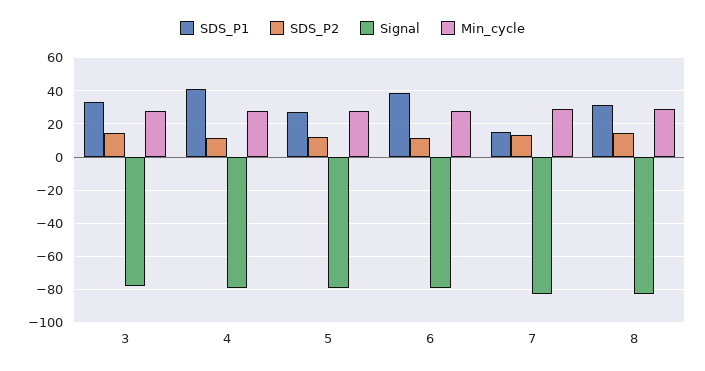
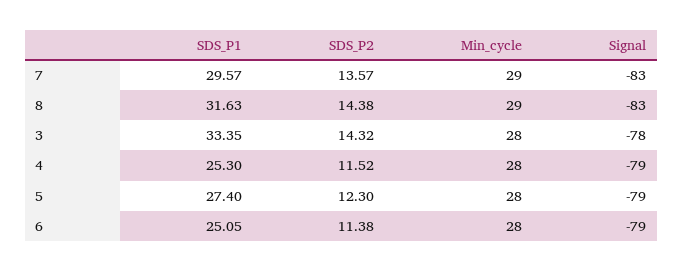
  {
    "SDS_P1": {
      "3": 33.35,
-     "4": 40,
+     "4": 25.3,
      "5": 27.4,
-     "6": 40,
+     "6": 25.05,
-     "7": 15,
+     "7": 29.57,
      "8": 31.63
    },
    "SDS_P2": {
      "3": 14.32,
      "4": 11.52,
      "5": 12.3,
      "6": 11.38,
      "7": 13.57,
      "8": 14.38
    },
    "Signal": {
      "3": -78,
      "4": -79,
      "5": -79,
      "6": -79,
      "7": -83,
      "8": -83
    },
    "Min_cycle": {
      "3": 28,
      "4": 28,
      "5": 28,
      "6": 28,
      "7": 29,
      "8": 29
    }
  }

